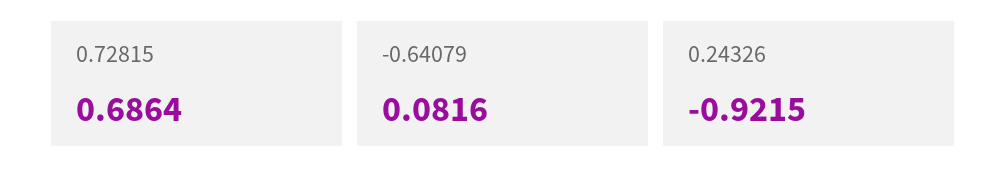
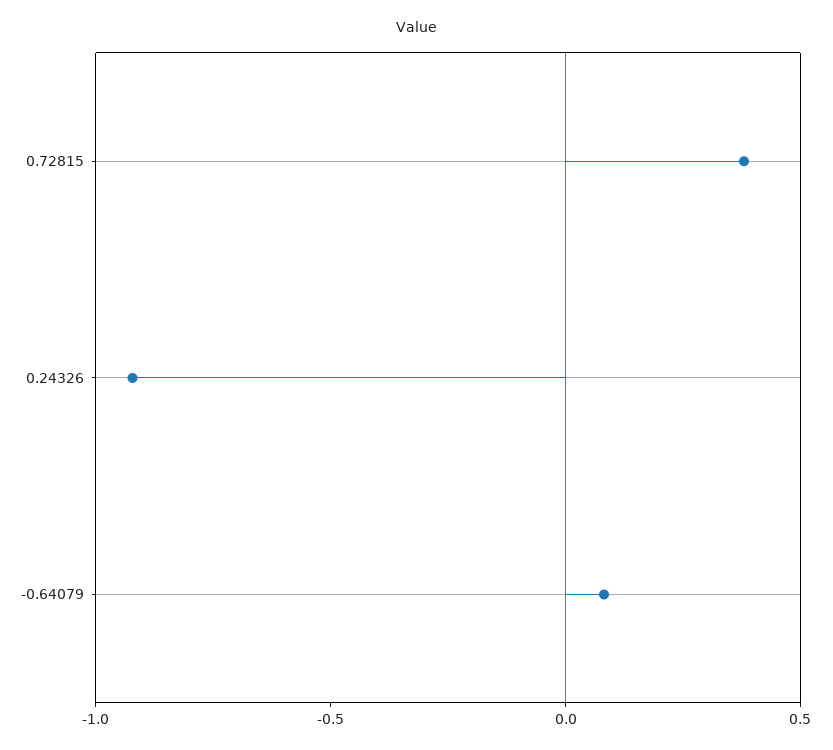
  {
-   "0.72815": 0.6864,
+   "0.72815": 0.4,
    "-0.64079": 0.0816,
    "0.24326": -0.9215
  }

